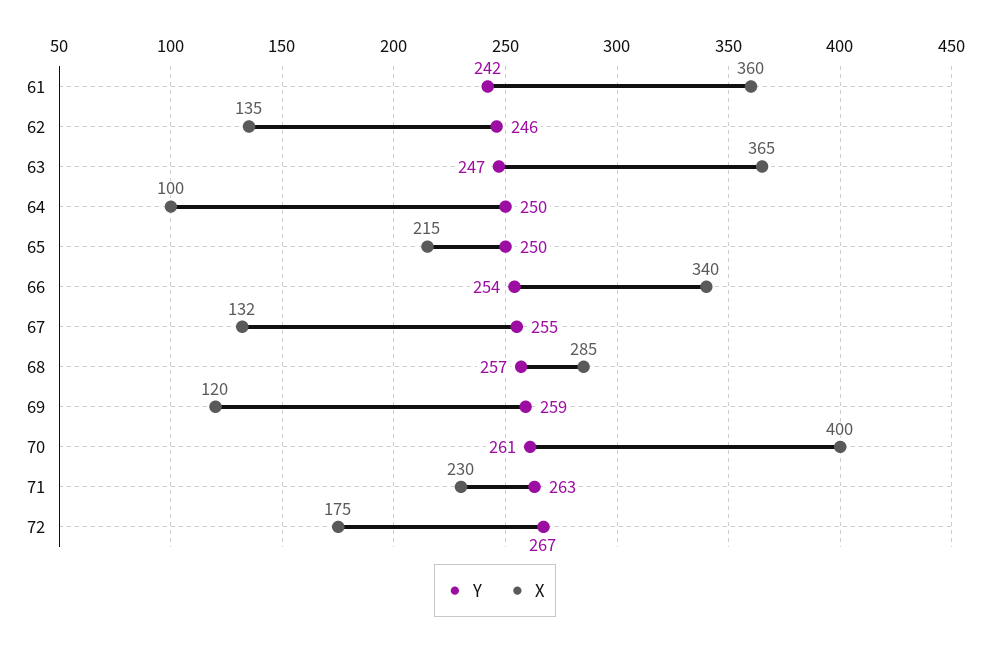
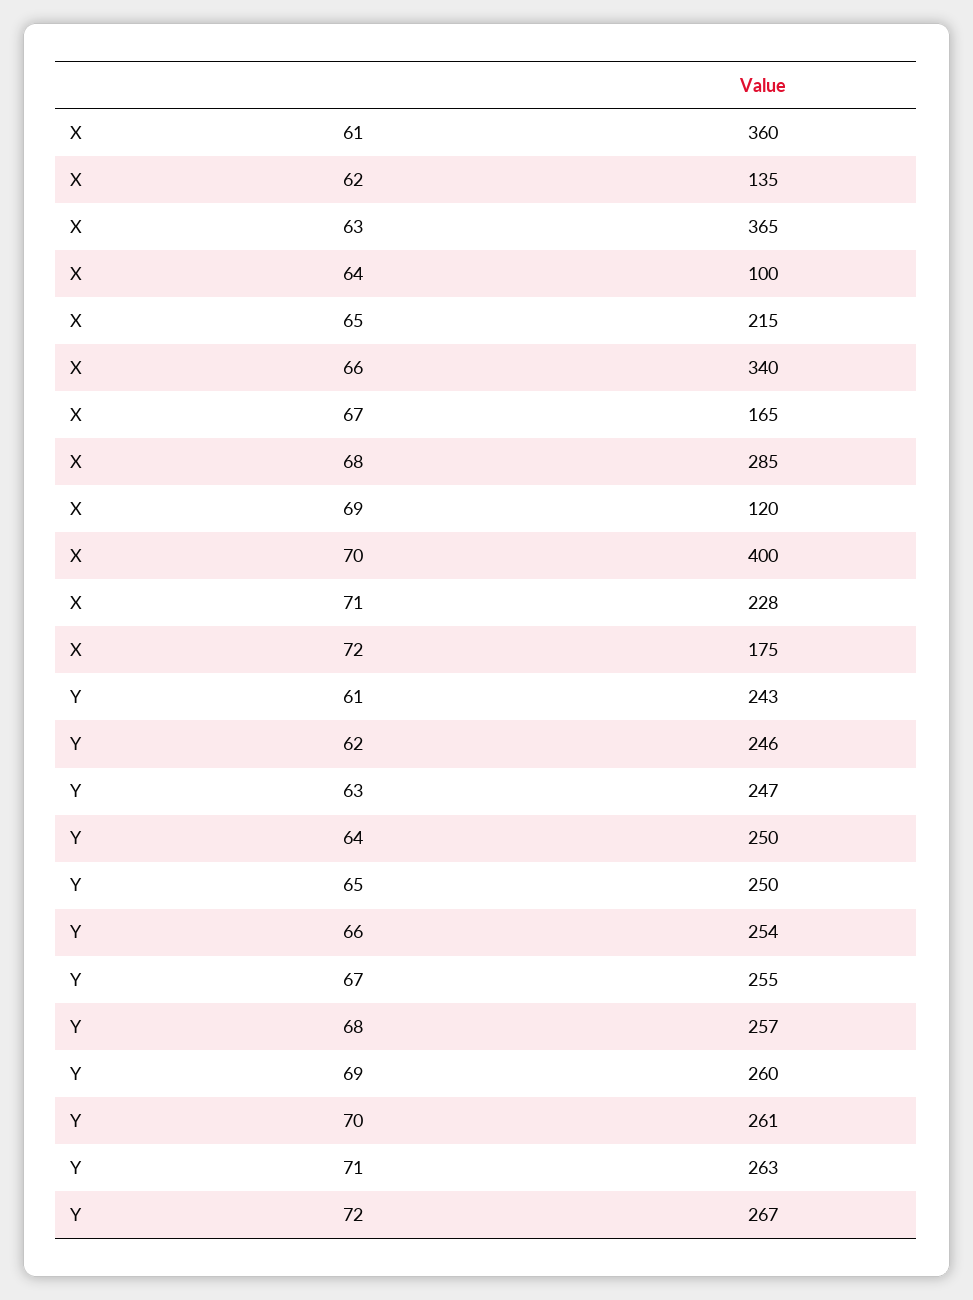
  {
    "Y": {
-     "61": 242,
+     "61": 243,
      "62": 246,
      "63": 247,
      "64": 250,
      "65": 250,
      "66": 254,
      "67": 255,
      "68": 257,
-     "69": 259,
+     "69": 260,
      "70": 261,
      "71": 263,
      "72": 267
    },
    "X": {
      "61": 360,
      "62": 135,
      "63": 365,
      "64": 100,
      "65": 215,
      "66": 340,
-     "67": 132,
+     "67": 165,
      "68": 285,
      "69": 120,
      "70": 400,
-     "71": 230,
+     "71": 228,
      "72": 175
    }
  }

